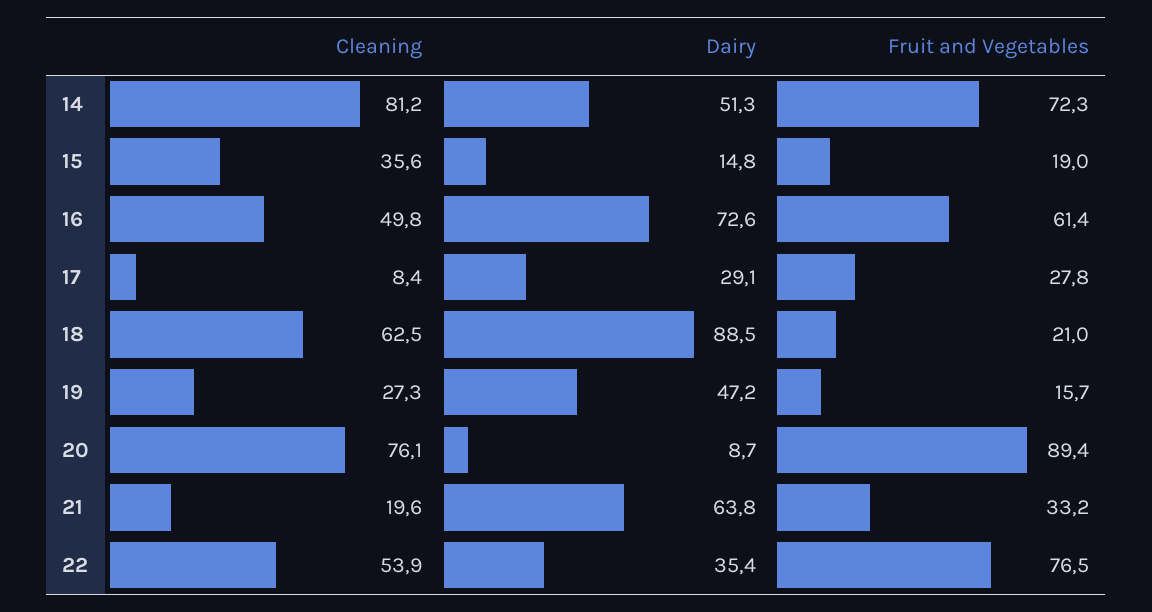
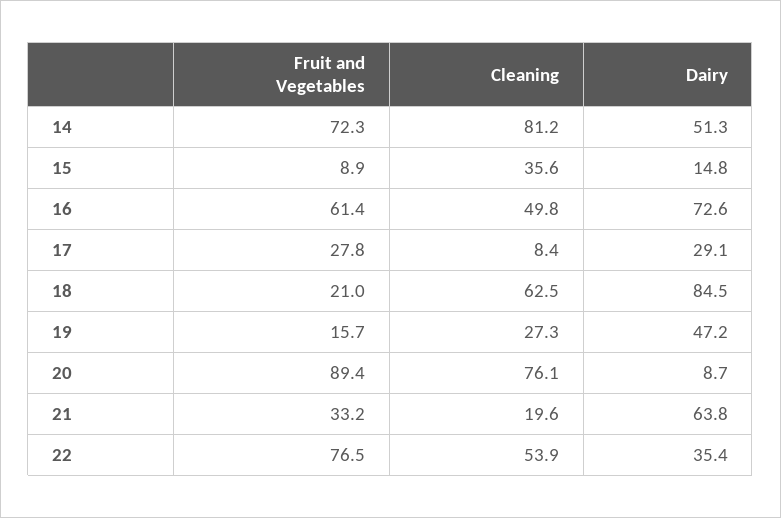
  {
    "Cleaning": {
      "14": 81.2,
      "15": 35.6,
      "16": 49.8,
      "17": 8.4,
      "18": 62.5,
      "19": 27.3,
      "20": 76.1,
      "21": 19.6,
      "22": 53.9
    },
    "Dairy": {
      "14": 51.3,
      "15": 14.8,
      "16": 72.6,
      "17": 29.1,
-     "18": 88.5,
+     "18": 84.5,
      "19": 47.2,
      "20": 8.7,
      "21": 63.8,
      "22": 35.4
    },
    "Fruit and Vegetables": {
      "14": 72.3,
-     "15": 19,
+     "15": 8.9,
      "16": 61.4,
      "17": 27.8,
      "18": 21,
      "19": 15.7,
      "20": 89.4,
      "21": 33.2,
      "22": 76.5
    }
  }

